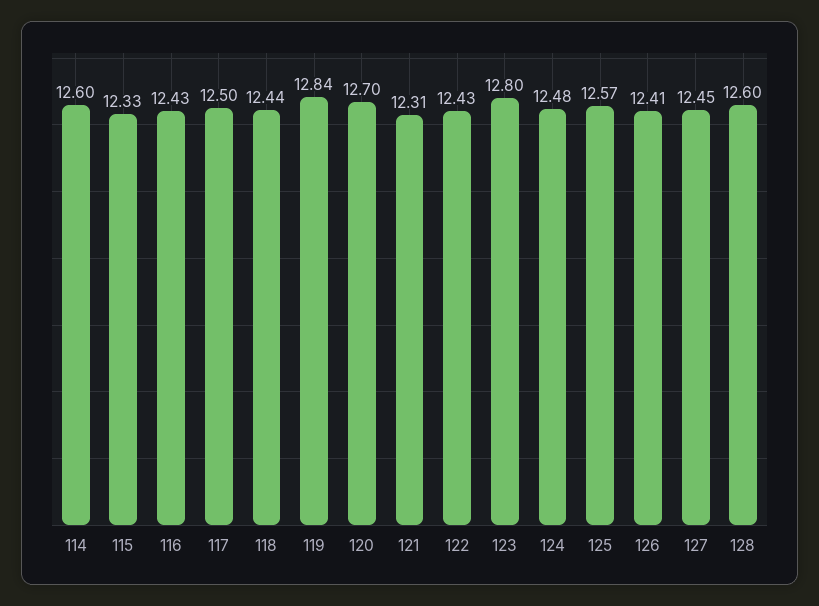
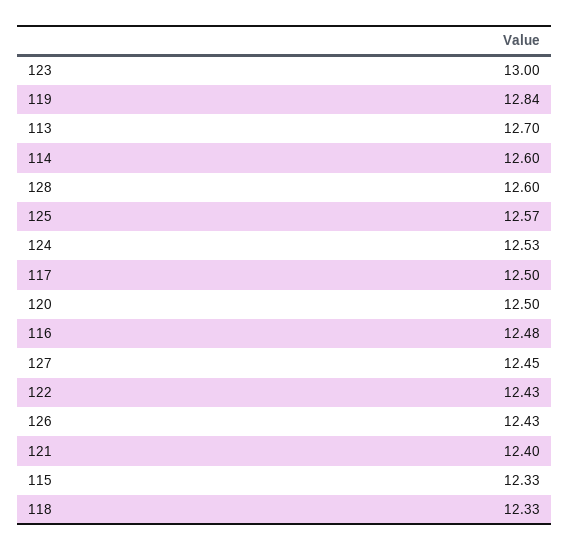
  {
    "114": 12.6,
    "115": 12.33,
-   "116": 12.43,
+   "116": 12.48,
    "117": 12.5,
-   "118": 12.44,
+   "118": 12.33,
    "119": 12.84,
-   "120": 12.7,
+   "120": 12.5,
-   "121": 12.31,
+   "121": 12.4,
    "122": 12.43,
-   "123": 12.8,
+   "123": 13,
-   "124": 12.48,
+   "124": 12.53,
    "125": 12.57,
-   "126": 12.41,
+   "126": 12.43,
    "127": 12.45,
-   "128": 12.6
+   "128": 12.6,
+   "113": 12.7
  }

